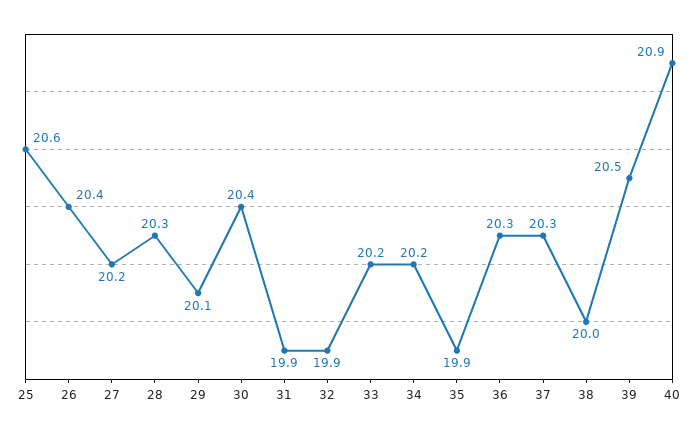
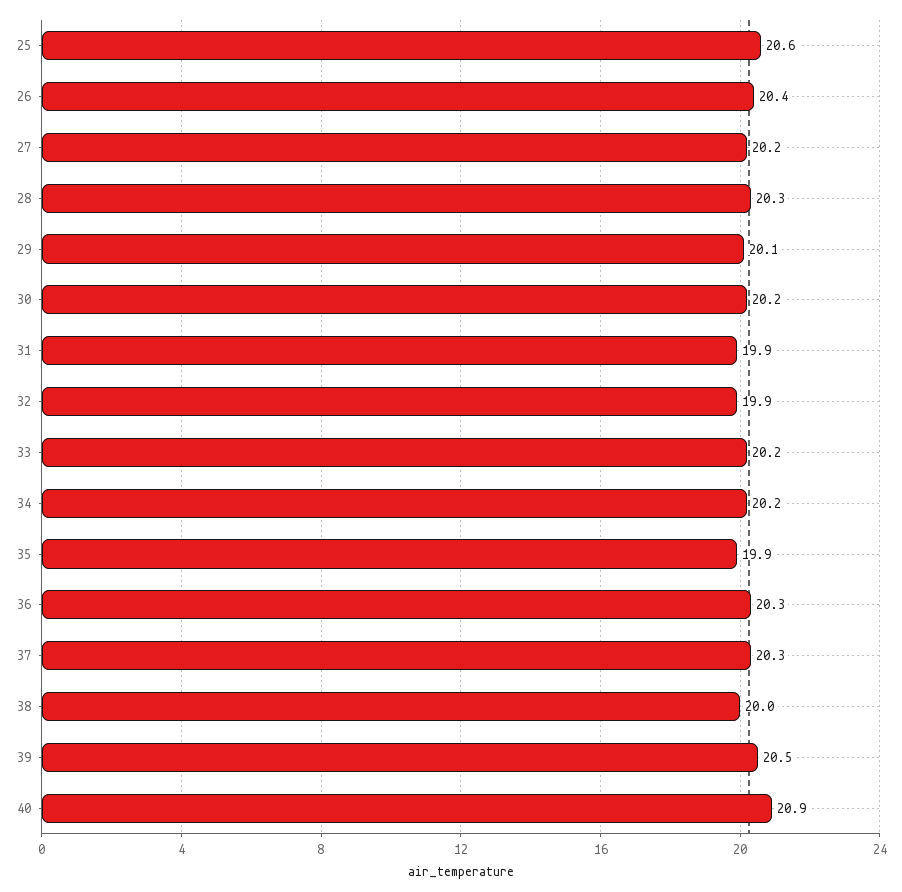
  {
    "25": 20.6,
    "26": 20.4,
    "27": 20.2,
    "28": 20.3,
    "29": 20.1,
-   "30": 20.4,
+   "30": 20.2,
    "31": 19.9,
    "32": 19.9,
    "33": 20.2,
    "34": 20.2,
    "35": 19.9,
    "36": 20.3,
    "37": 20.3,
    "38": 20,
    "39": 20.5,
    "40": 20.9
  }

